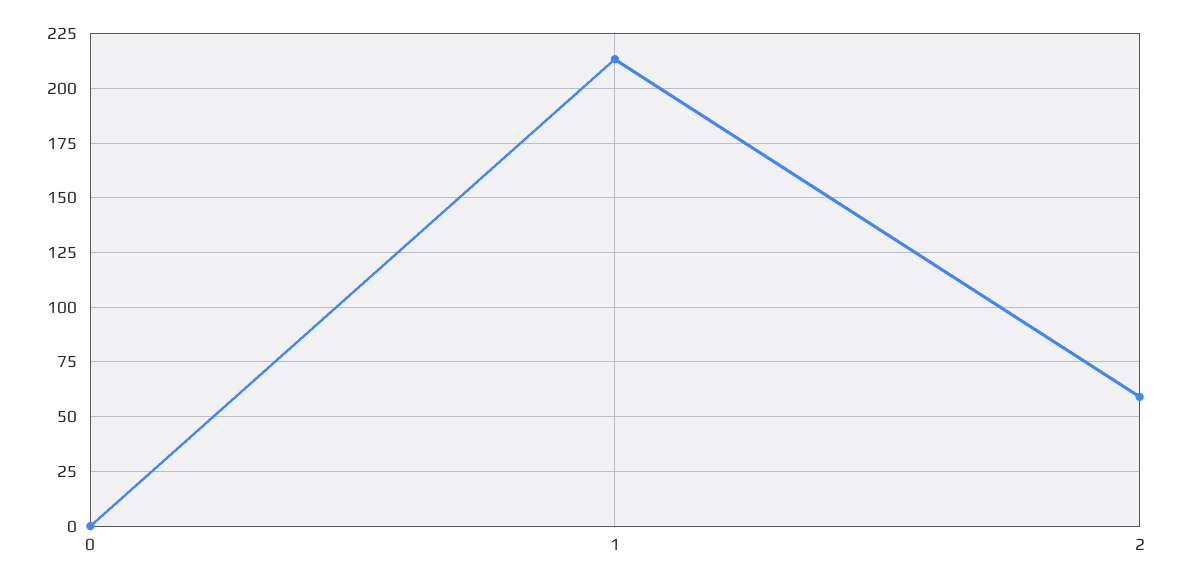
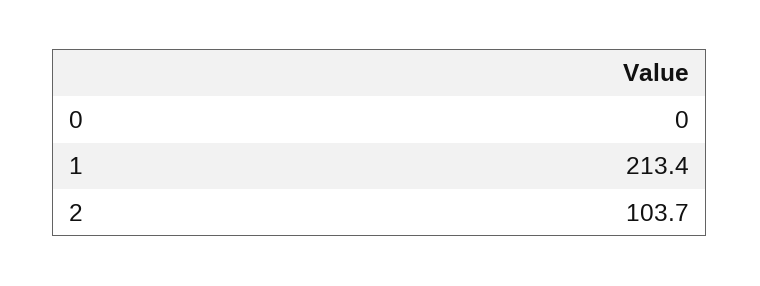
  {
    "0": 0,
    "1": 213.4,
-   "2": 60
+   "2": 103.7
  }

